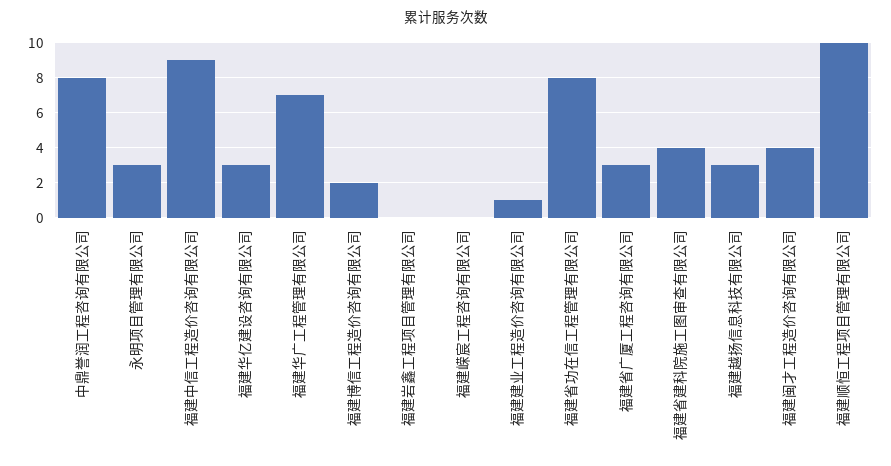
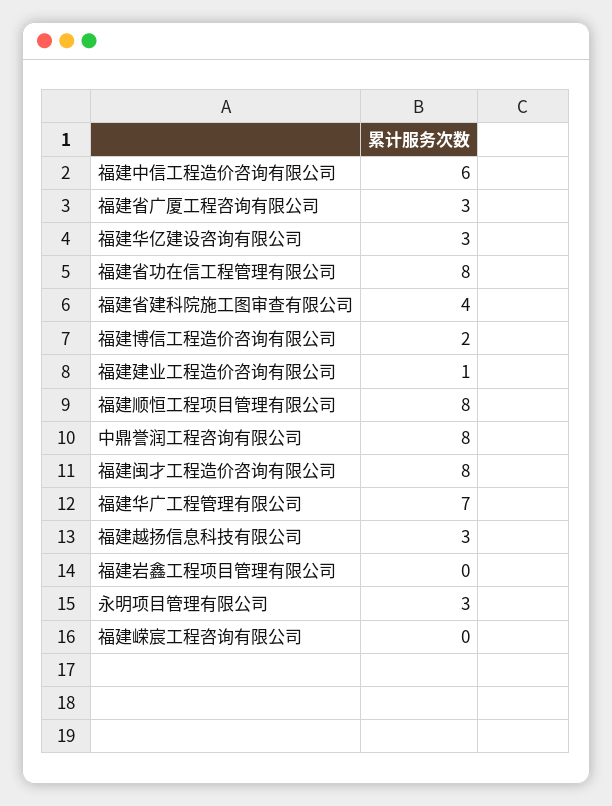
  {
    "中鼎誉润工程咨询有限公司": 8,
    "永明项目管理有限公司": 3,
-   "福建中信工程造价咨询有限公司": 9,
+   "福建中信工程造价咨询有限公司": 6,
    "福建华亿建设咨询有限公司": 3,
    "福建华广工程管理有限公司": 7,
    "福建博信工程造价咨询有限公司": 2,
    "福建岩鑫工程项目管理有限公司": 0,
    "福建嵘宸工程咨询有限公司": 0,
    "福建建业工程造价咨询有限公司": 1,
    "福建省功在信工程管理有限公司": 8,
    "福建省广厦工程咨询有限公司": 3,
    "福建省建科院施工图审查有限公司": 4,
    "福建越扬信息科技有限公司": 3,
-   "福建闽才工程造价咨询有限公司": 4,
+   "福建闽才工程造价咨询有限公司": 8,
-   "福建顺恒工程项目管理有限公司": 10
+   "福建顺恒工程项目管理有限公司": 8
  }

